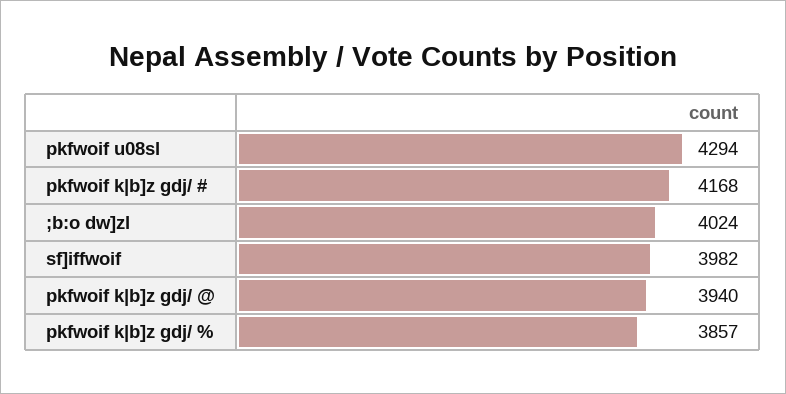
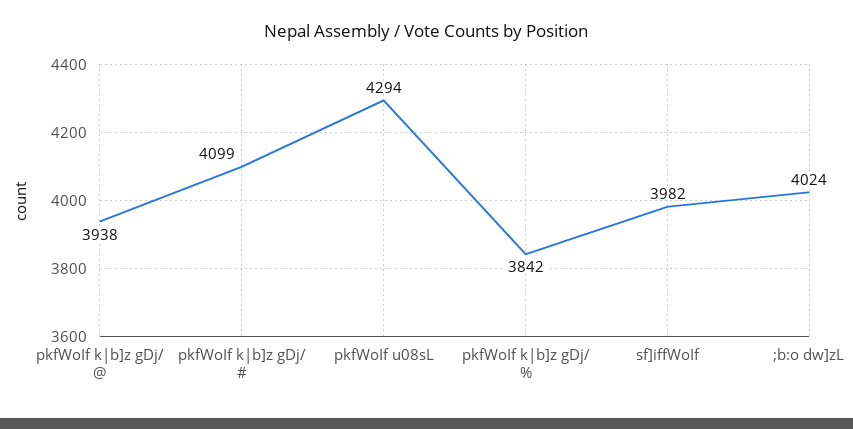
  {
    "pkfwoif u08sl": 4294,
-   "pkfwoif k|b]z gdj/ #": 4168,
+   "pkfwoif k|b]z gdj/ #": 4099,
    ";b:o dw]zl": 4024,
    "sf]iffwoif": 3982,
-   "pkfwoif k|b]z gdj/ @": 3940,
+   "pkfwoif k|b]z gdj/ @": 3938,
-   "pkfwoif k|b]z gdj/ %": 3857
+   "pkfwoif k|b]z gdj/ %": 3842
  }

